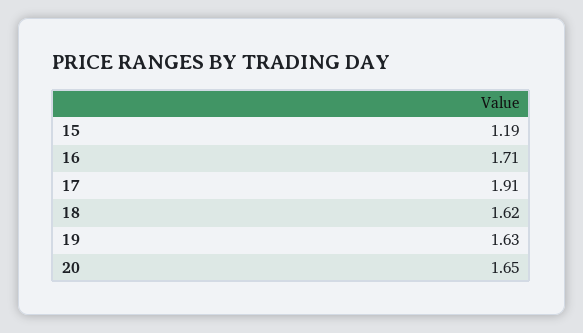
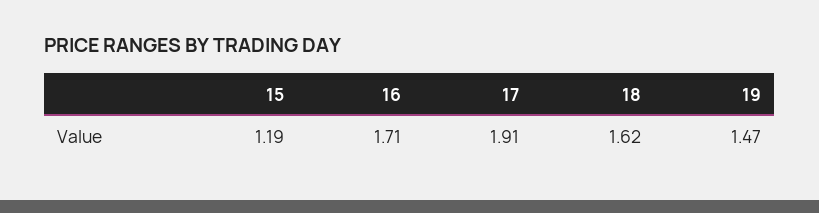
  {
    "15": 1.19,
    "16": 1.71,
    "17": 1.91,
    "18": 1.62,
-   "19": 1.63,
+   "19": 1.47
-   "20": 1.65
  }

